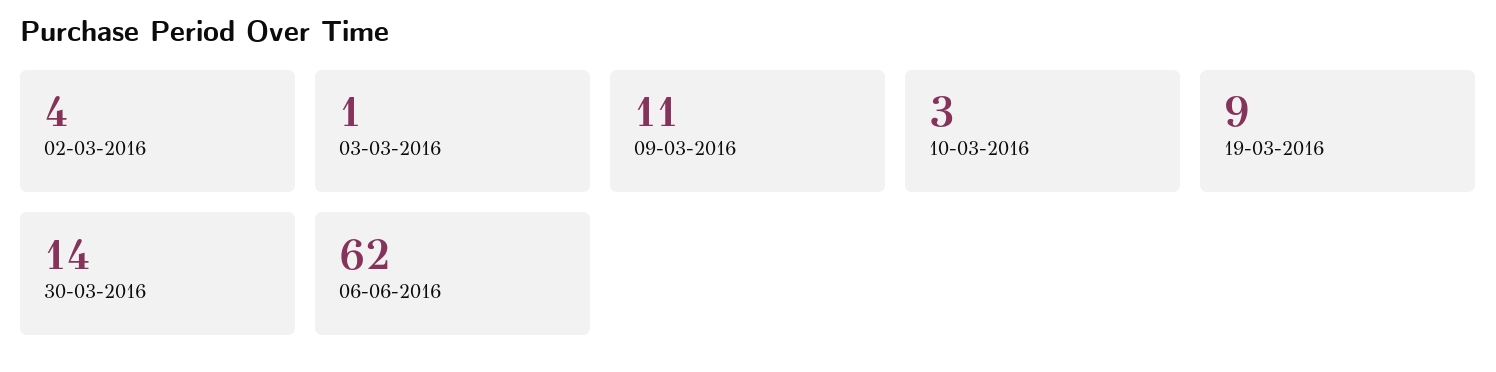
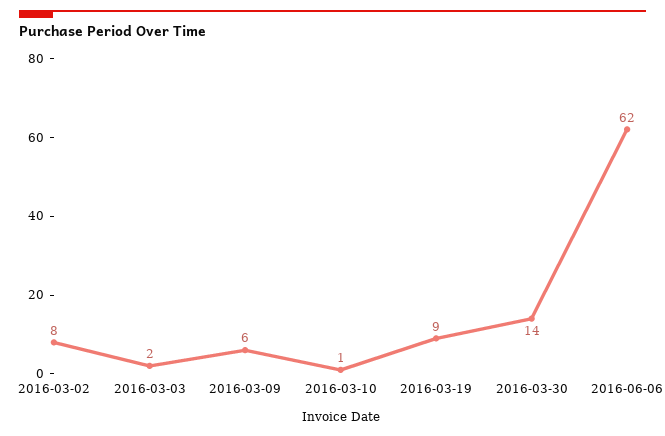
  {
-   "02-03-2016": 4,
+   "02-03-2016": 8,
-   "03-03-2016": 1,
+   "03-03-2016": 2,
-   "09-03-2016": 11,
+   "09-03-2016": 6,
-   "10-03-2016": 3,
+   "10-03-2016": 1,
    "19-03-2016": 9,
    "30-03-2016": 14,
    "06-06-2016": 62
  }

